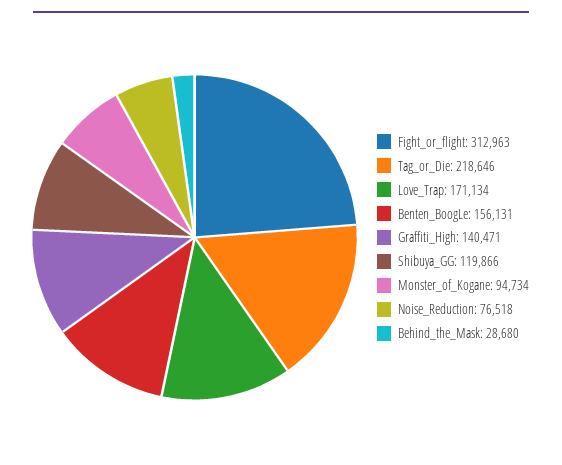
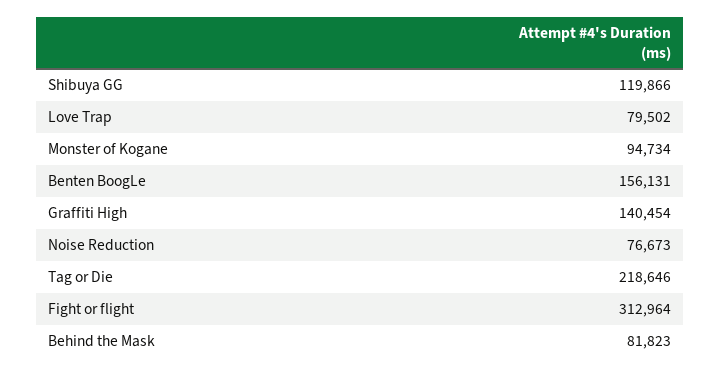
  {
-   "Fight_or_flight": 312963,
+   "Fight_or_flight": 312964,
    "Tag_or_Die": 218646,
-   "Love_Trap": 171134,
+   "Love_Trap": 79502,
    "Benten_BoogLe": 156131,
-   "Graffiti_High": 140471,
+   "Graffiti_High": 140454,
    "Shibuya_GG": 119866,
    "Monster_of_Kogane": 94734,
-   "Noise_Reduction": 76518,
+   "Noise_Reduction": 76673,
-   "Behind_the_Mask": 28680
+   "Behind_the_Mask": 81823
  }

